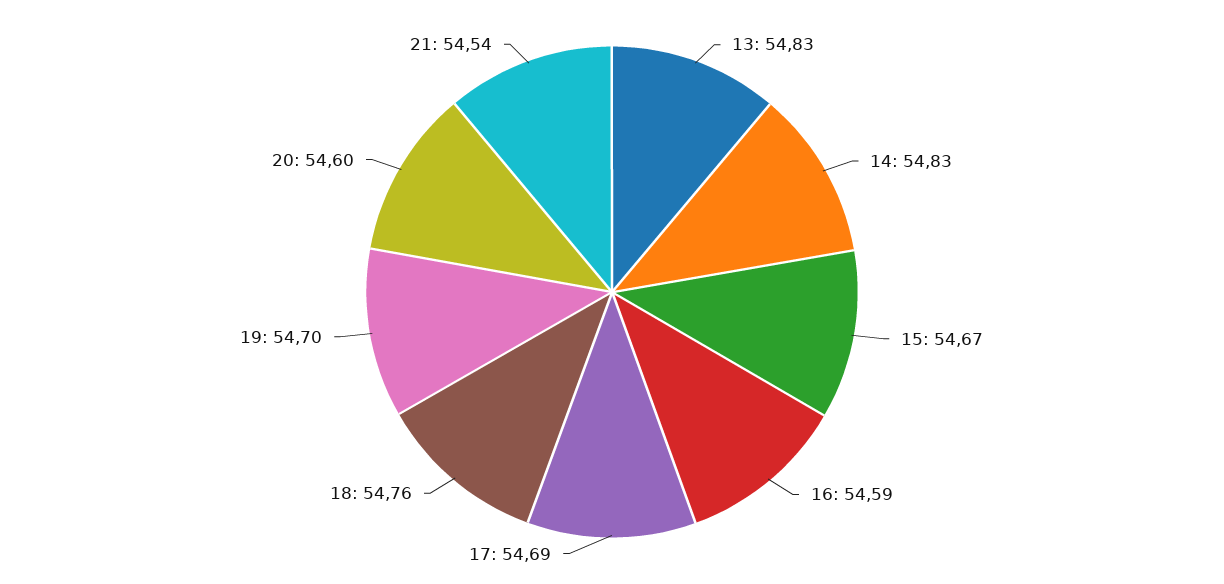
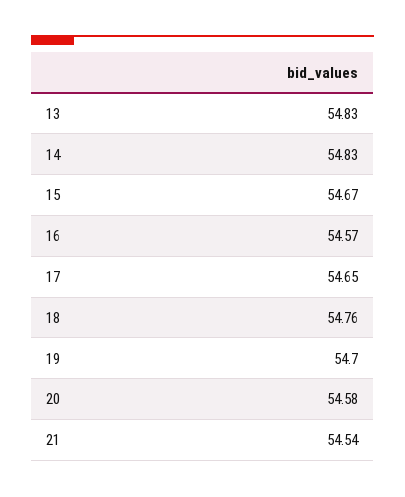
  {
    "13": 54.83,
    "14": 54.83,
    "15": 54.67,
-   "16": 54.59,
+   "16": 54.57,
-   "17": 54.69,
+   "17": 54.65,
    "18": 54.76,
    "19": 54.7,
-   "20": 54.6,
+   "20": 54.58,
    "21": 54.54
  }

